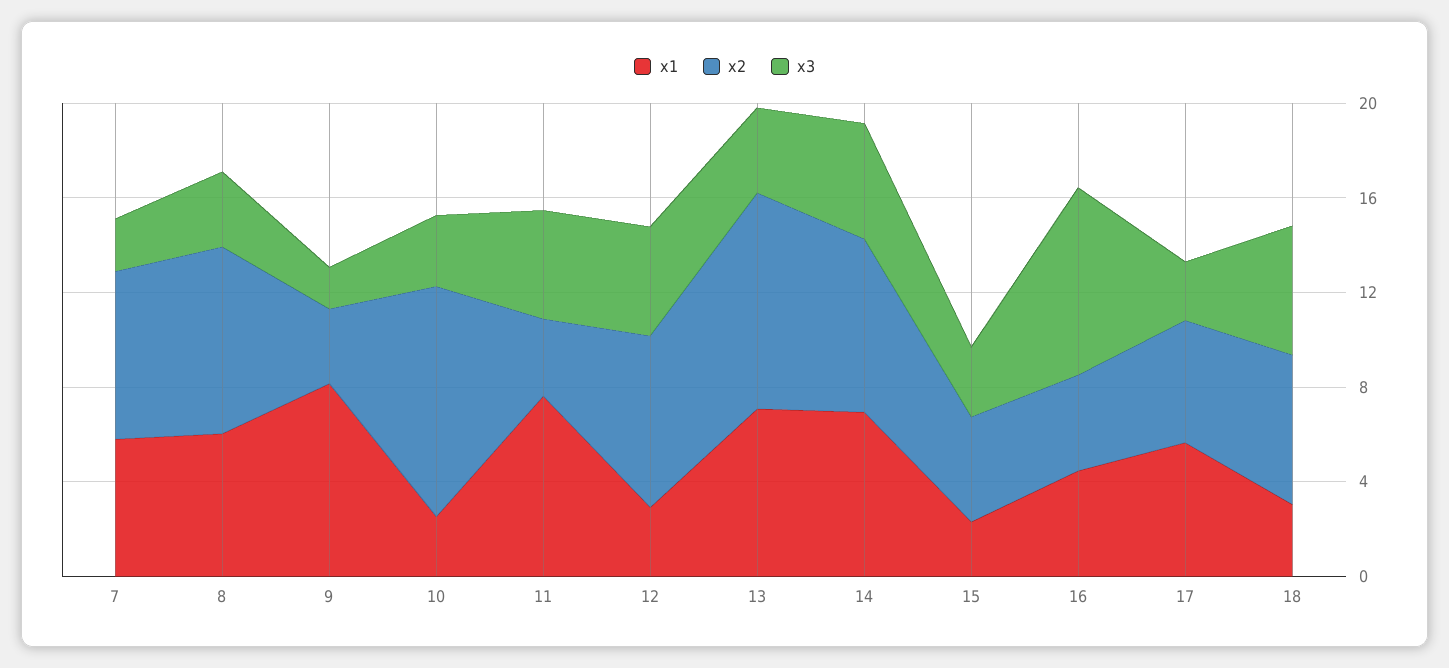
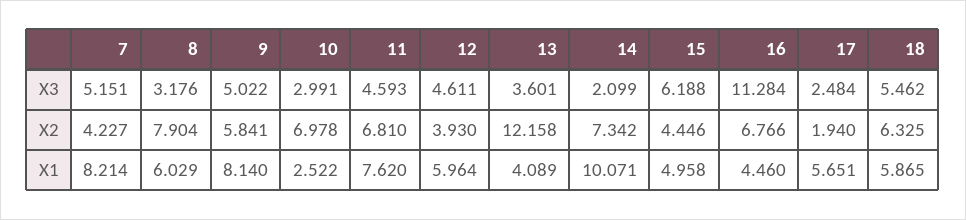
  {
    "x1": {
-     "7": 6,
+     "7": 8.214,
      "8": 6.029,
      "9": 8.14,
      "10": 2.522,
      "11": 7.62,
-     "12": 3,
+     "12": 5.964,
-     "13": 7,
+     "13": 4.089,
-     "14": 7,
+     "14": 10.071,
-     "15": 2,
+     "15": 4.958,
      "16": 4.46,
      "17": 5.651,
-     "18": 3
+     "18": 5.865
    },
    "x2": {
-     "7": 7,
+     "7": 4.227,
      "8": 7.904,
-     "9": 3,
+     "9": 5.841,
-     "10": 10,
+     "10": 6.978,
-     "11": 3,
+     "11": 6.81,
-     "12": 7,
+     "12": 3.93,
-     "13": 9,
+     "13": 12.158,
      "14": 7.342,
      "15": 4.446,
-     "16": 4,
+     "16": 6.766,
-     "17": 5,
+     "17": 1.94,
      "18": 6.325
    },
    "x3": {
-     "7": 2,
+     "7": 5.151,
      "8": 3.176,
-     "9": 2,
+     "9": 5.022,
      "10": 2.991,
      "11": 4.593,
      "12": 4.611,
      "13": 3.601,
-     "14": 5,
+     "14": 2.099,
-     "15": 3,
+     "15": 6.188,
-     "16": 8,
+     "16": 11.284,
      "17": 2.484,
      "18": 5.462
    }
  }

